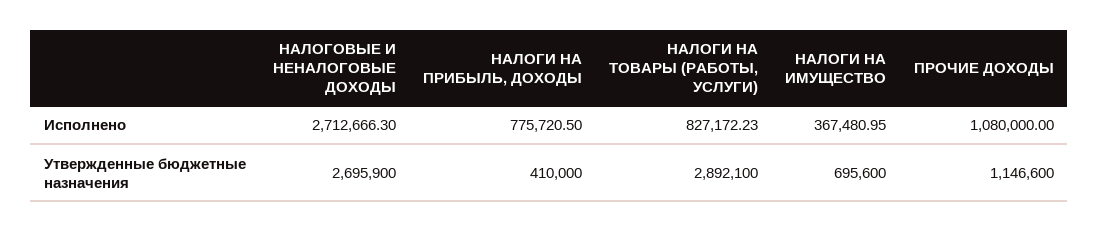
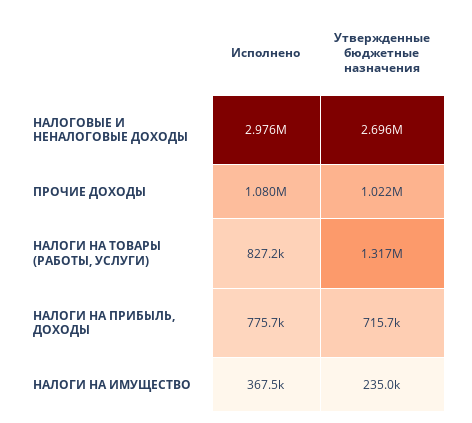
  {
    "НАЛОГОВЫЕ И НЕНАЛОГОВЫЕ ДОХОДЫ": {
-     "Исполнено": 2712666.3,
+     "Исполнено": 2976000,
      "Утвержденные бюджетные назначения": 2695900
    },
    "НАЛОГИ НА ПРИБЫЛЬ, ДОХОДЫ": {
      "Исполнено": 775720.5,
-     "Утвержденные бюджетные назначения": 410000
+     "Утвержденные бюджетные назначения": 715700
    },
    "НАЛОГИ НА ТОВАРЫ (РАБОТЫ, УСЛУГИ)": {
      "Исполнено": 827172.23,
-     "Утвержденные бюджетные назначения": 2892100
+     "Утвержденные бюджетные назначения": 1317000
    },
    "НАЛОГИ НА ИМУЩЕСТВО": {
      "Исполнено": 367480.95,
-     "Утвержденные бюджетные назначения": 695600
+     "Утвержденные бюджетные назначения": 235000
    },
    "ПРОЧИЕ ДОХОДЫ": {
      "Исполнено": 1080000,
-     "Утвержденные бюджетные назначения": 1146600
+     "Утвержденные бюджетные назначения": 1022000
    }
  }

